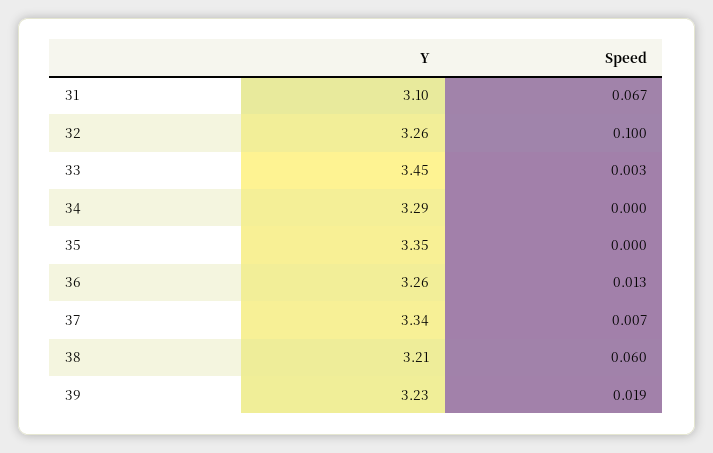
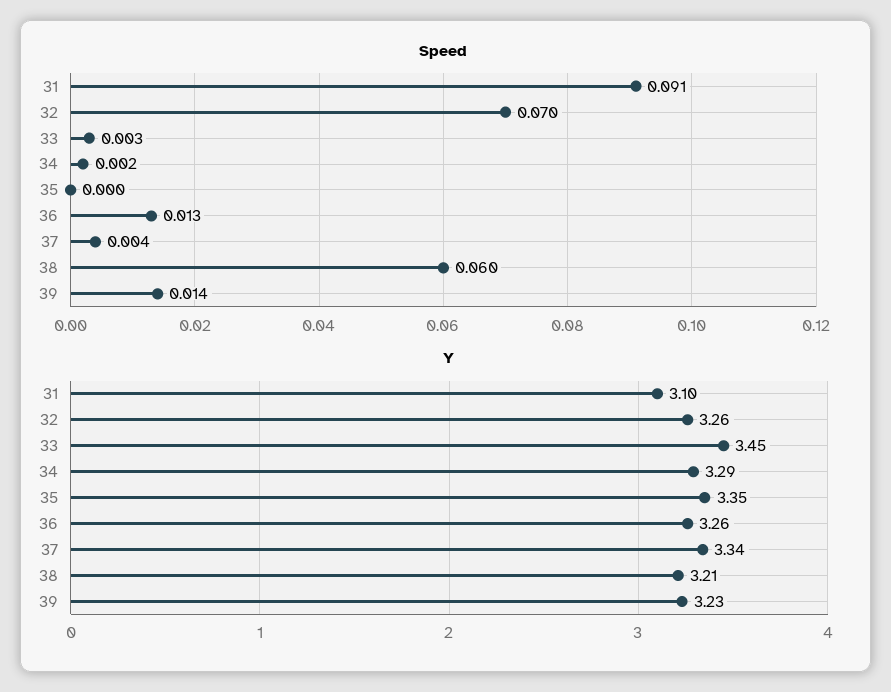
  {
    "Y": {
      "31": 3.1,
      "32": 3.26,
      "33": 3.45,
      "34": 3.29,
      "35": 3.35,
      "36": 3.26,
      "37": 3.34,
      "38": 3.21,
      "39": 3.23
    },
    "Speed": {
-     "31": 0.067,
+     "31": 0.091,
-     "32": 0.1,
+     "32": 0.07,
      "33": 0.003,
-     "34": 0,
+     "34": 0.002,
      "35": 0,
      "36": 0.013,
-     "37": 0.007,
+     "37": 0.004,
      "38": 0.06,
-     "39": 0.019
+     "39": 0.014
    }
  }

